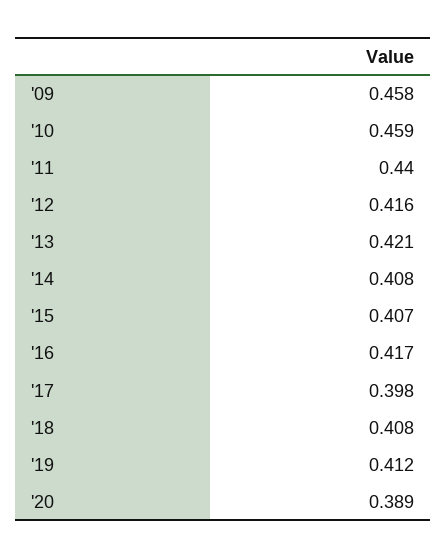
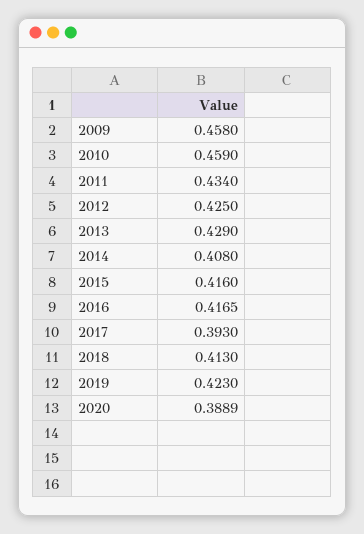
  {
    "'09": 0.458,
    "'10": 0.459,
-   "'11": 0.44,
+   "'11": 0.434,
-   "'12": 0.416,
+   "'12": 0.425,
-   "'13": 0.421,
+   "'13": 0.429,
    "'14": 0.408,
-   "'15": 0.407,
+   "'15": 0.416,
    "'16": 0.4165,
-   "'17": 0.398,
+   "'17": 0.393,
-   "'18": 0.408,
+   "'18": 0.413,
-   "'19": 0.412,
+   "'19": 0.423,
    "'20": 0.3889
  }

